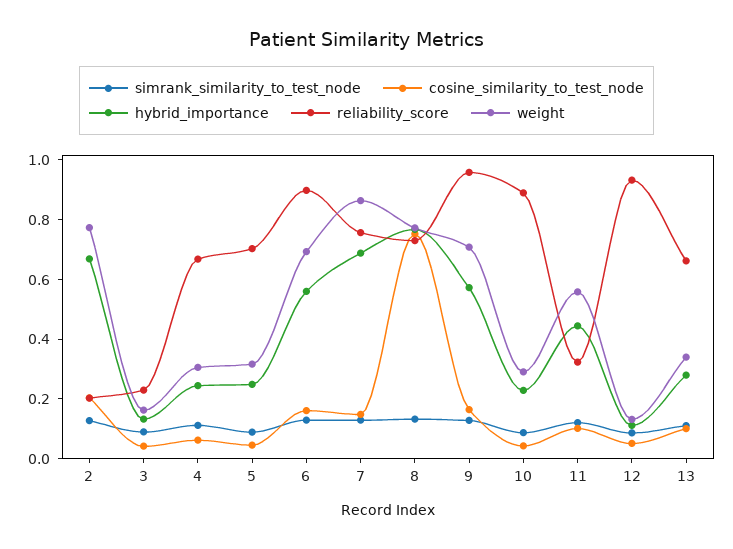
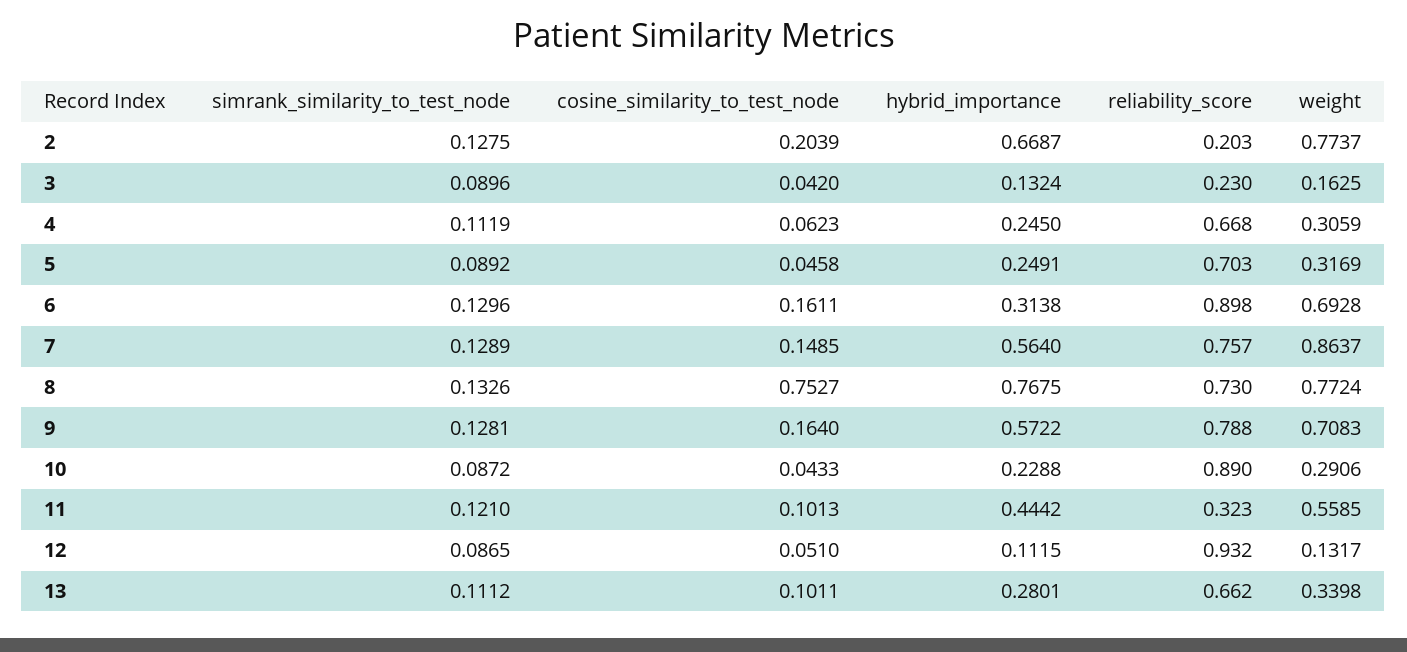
  {
    "simrank_similarity_to_test_node": {
      "2": 0.1275,
      "3": 0.0896,
      "4": 0.1119,
      "5": 0.0892,
      "6": 0.1296,
      "7": 0.1289,
      "8": 0.1326,
      "9": 0.1281,
      "10": 0.0872,
      "11": 0.121,
      "12": 0.0865,
      "13": 0.1112
    },
    "cosine_similarity_to_test_node": {
      "2": 0.2039,
      "3": 0.042,
      "4": 0.0623,
      "5": 0.0458,
      "6": 0.1611,
      "7": 0.1485,
      "8": 0.7527,
      "9": 0.164,
      "10": 0.0433,
      "11": 0.1013,
      "12": 0.051,
      "13": 0.1011
    },
    "hybrid_importance": {
      "2": 0.6687,
      "3": 0.1324,
      "4": 0.245,
      "5": 0.2491,
-     "6": 0.55,
+     "6": 0.3138,
-     "7": 0.7,
+     "7": 0.564,
      "8": 0.7675,
      "9": 0.5722,
      "10": 0.2288,
      "11": 0.4442,
      "12": 0.1115,
      "13": 0.2801
    },
    "reliability_score": {
      "2": 0.203,
      "3": 0.23,
      "4": 0.668,
      "5": 0.703,
      "6": 0.898,
      "7": 0.757,
      "8": 0.73,
-     "9": 0.95,
+     "9": 0.788,
      "10": 0.89,
      "11": 0.323,
      "12": 0.932,
      "13": 0.662
    },
    "weight": {
      "2": 0.7737,
      "3": 0.1625,
      "4": 0.3059,
      "5": 0.3169,
      "6": 0.6928,
      "7": 0.8637,
      "8": 0.7724,
      "9": 0.7083,
      "10": 0.2906,
      "11": 0.5585,
      "12": 0.1317,
      "13": 0.3398
    }
  }

